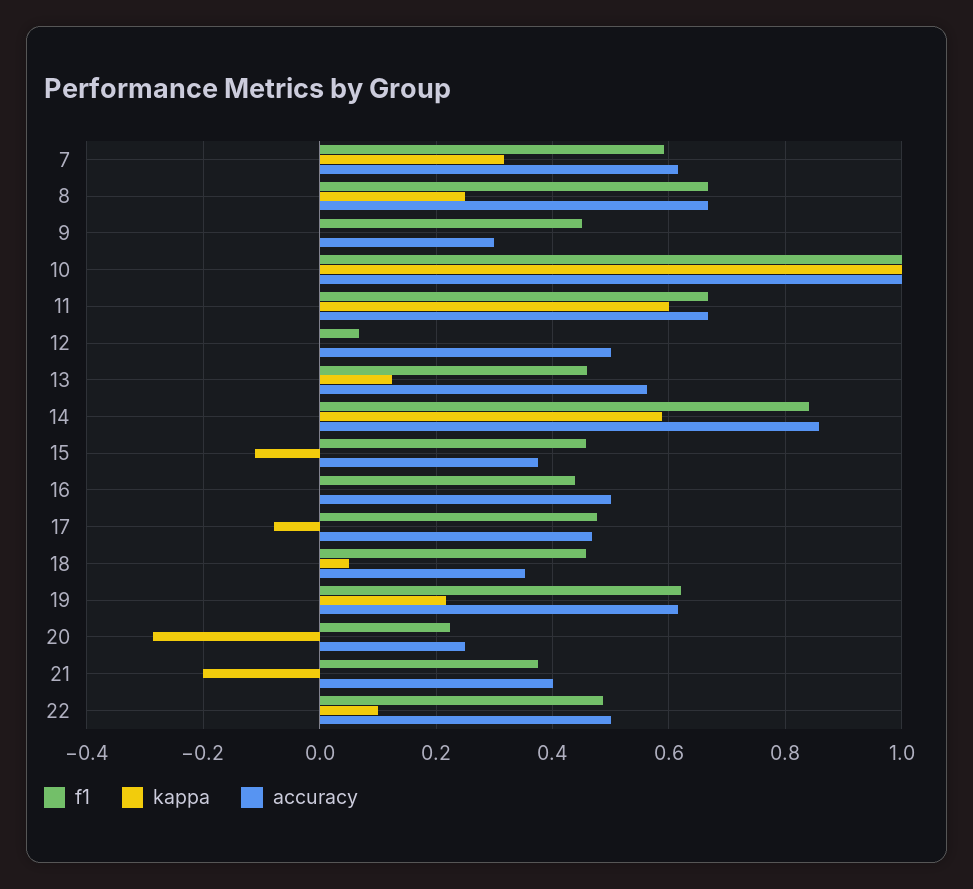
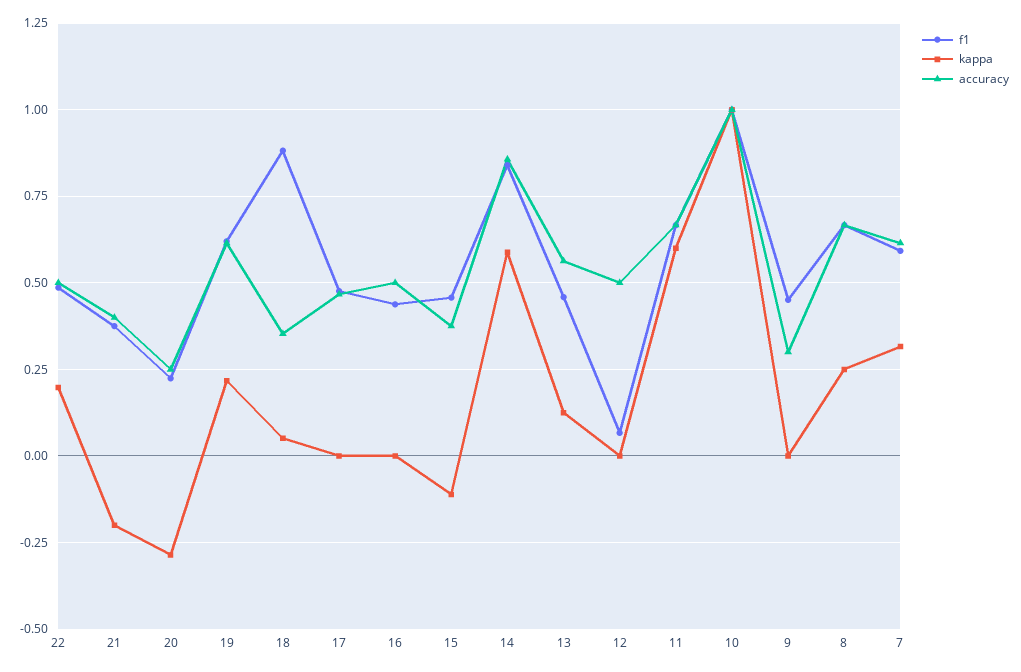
  {
    "f1": {
      "7": 0.6,
      "8": 0.66,
      "9": 0.46,
      "10": 1,
      "11": 0.66,
      "12": 0.06,
      "13": 0.46,
      "14": 0.84,
      "15": 0.46,
      "16": 0.44,
      "17": 0.48,
-     "18": 0.46,
+     "18": 0.875,
      "19": 0.62,
      "20": 0.22,
      "21": 0.38,
      "22": 0.48
    },
    "kappa": {
      "7": 0.32,
      "8": 0.26,
      "9": 0,
      "10": 1,
      "11": 0.6,
      "12": 0,
      "13": 0.12,
      "14": 0.58,
      "15": -0.12,
      "16": 0,
-     "17": -0.08,
+     "17": 0,
      "18": 0.06,
      "19": 0.22,
      "20": -0.28,
      "21": -0.2,
-     "22": 0.1
+     "22": 0.2
    },
    "accuracy": {
      "7": 0.62,
      "8": 0.66,
      "9": 0.3,
      "10": 1,
      "11": 0.66,
      "12": 0.5,
      "13": 0.56,
      "14": 0.86,
      "15": 0.38,
      "16": 0.5,
      "17": 0.46,
      "18": 0.36,
      "19": 0.62,
      "20": 0.26,
      "21": 0.4,
      "22": 0.5
    }
  }

